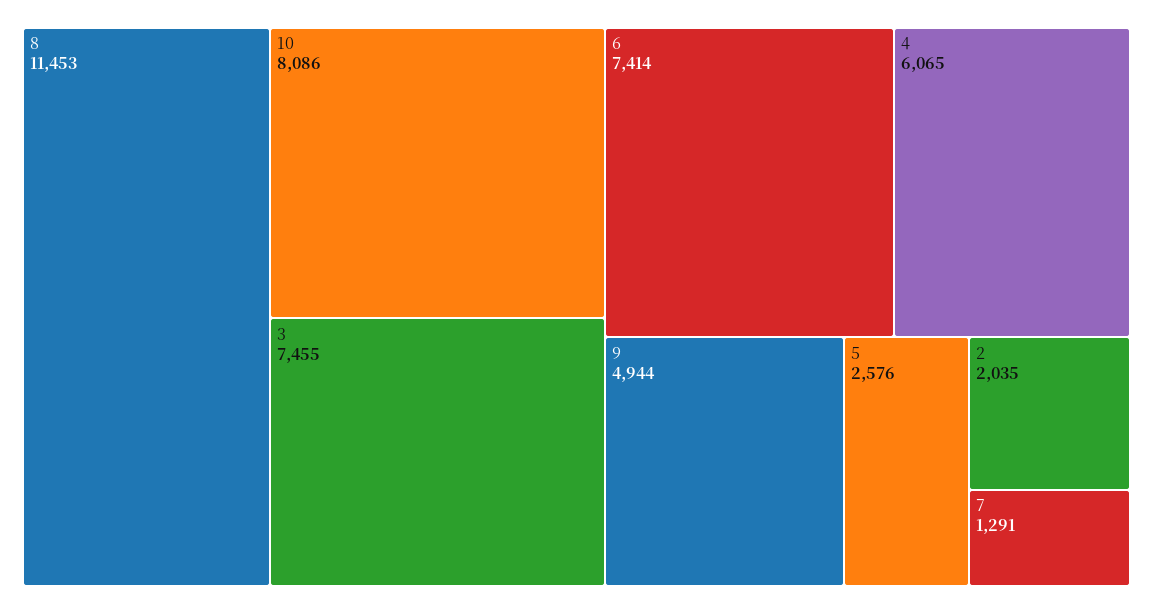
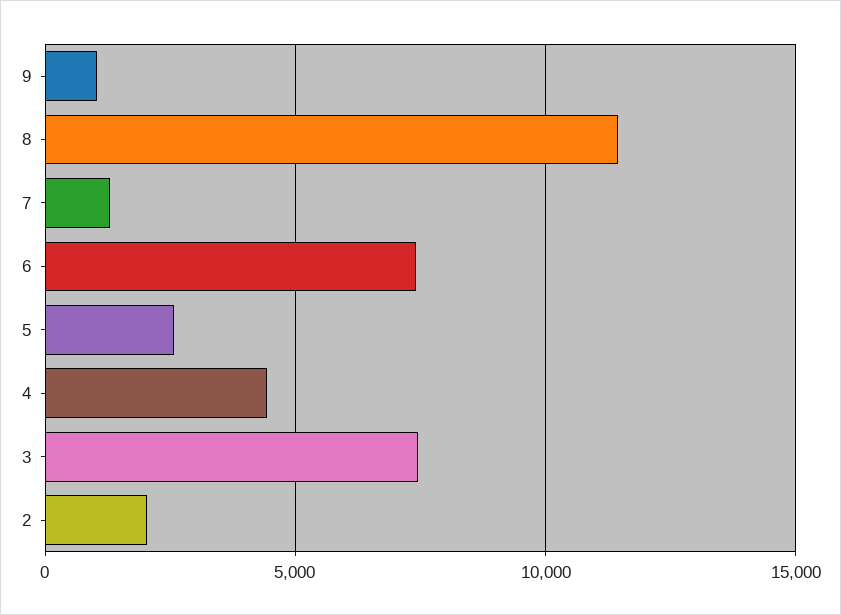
  {
    "8": 11453,
-   "10": 8086,
    "3": 7455,
    "6": 7414,
-   "4": 6065,
+   "4": 4500,
-   "9": 4944,
+   "9": 1000,
    "5": 2576,
    "2": 2035,
    "7": 1291
  }

